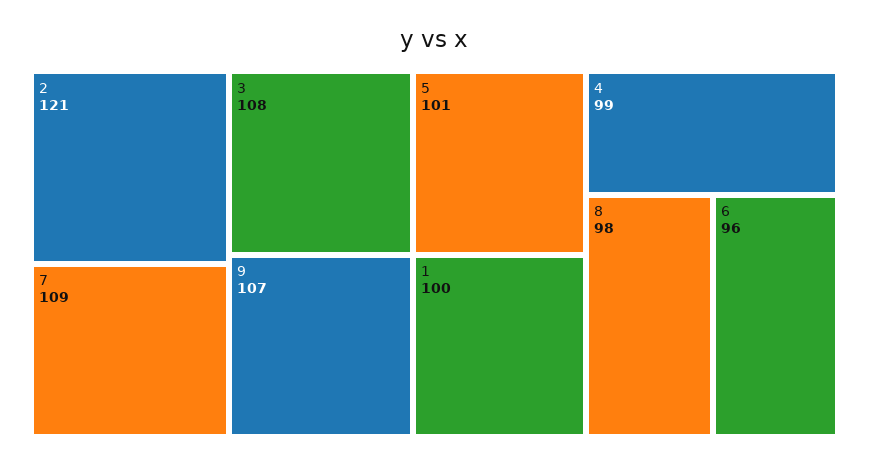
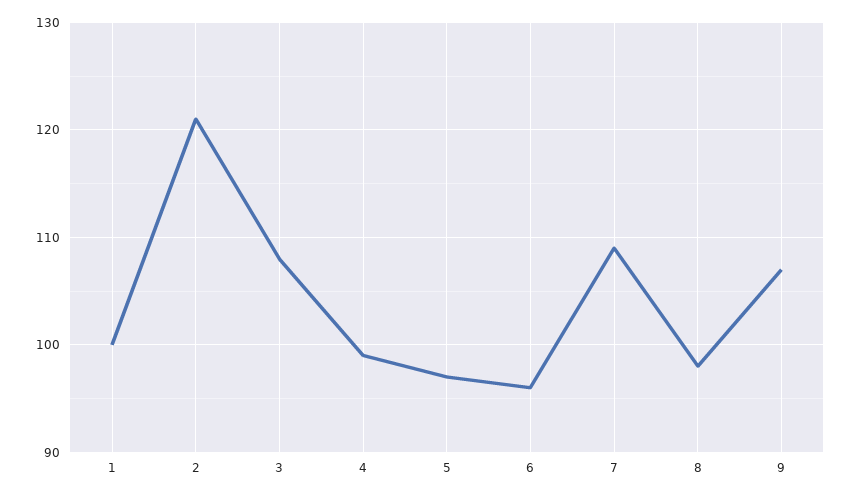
  {
    "2": 121,
    "7": 109,
    "3": 108,
    "9": 107,
-   "5": 101,
+   "5": 97,
    "1": 100,
    "4": 99,
    "8": 98,
    "6": 96
  }

